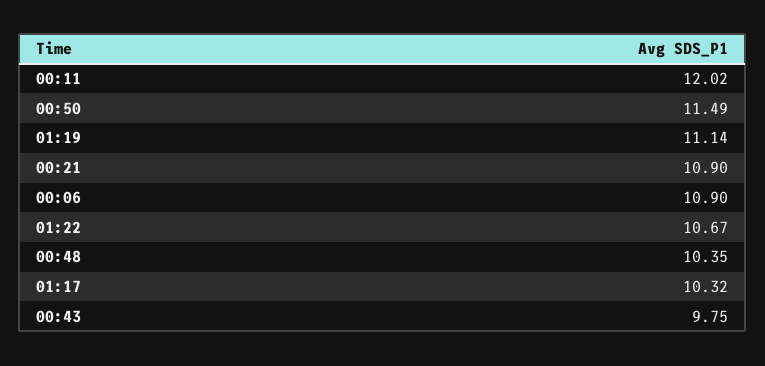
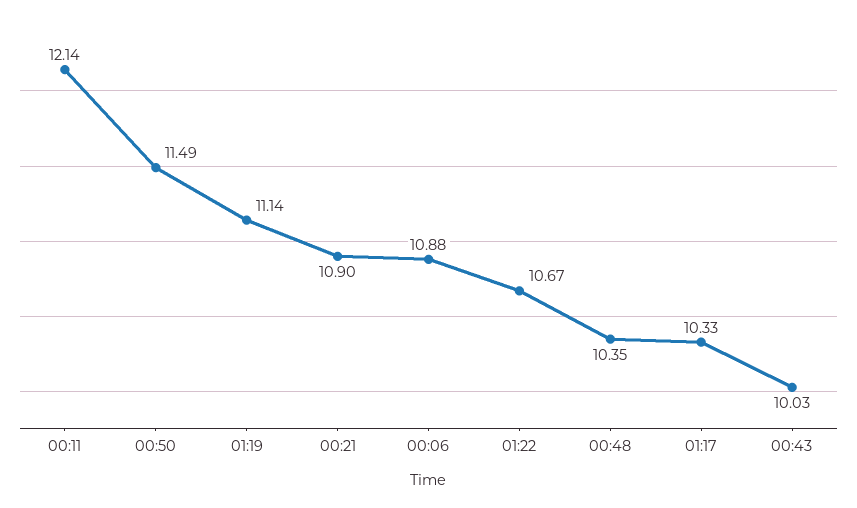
  {
-   "00:11": 12.02,
+   "00:11": 12.14,
    "00:50": 11.49,
    "01:19": 11.14,
    "00:21": 10.9,
-   "00:06": 10.9,
+   "00:06": 10.88,
    "01:22": 10.67,
    "00:48": 10.35,
-   "01:17": 10.32,
+   "01:17": 10.33,
-   "00:43": 9.75
+   "00:43": 10.03
  }

